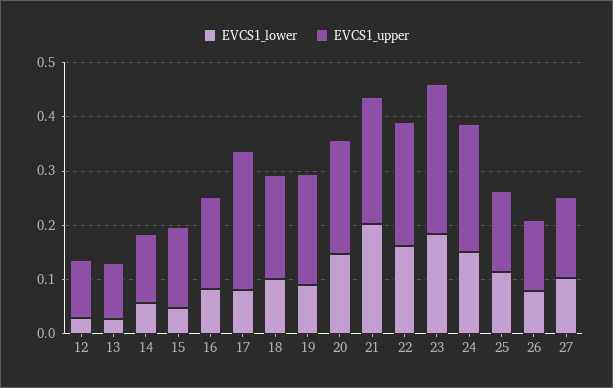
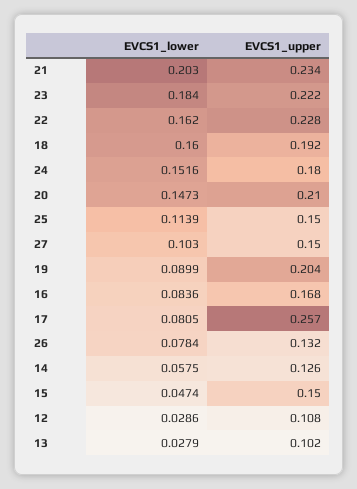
  {
    "EVCS1_lower": {
      "12": 0.0286,
      "13": 0.0279,
      "14": 0.0575,
      "15": 0.0474,
      "16": 0.0836,
      "17": 0.0805,
-     "18": 0.1,
+     "18": 0.16,
      "19": 0.0899,
      "20": 0.1473,
      "21": 0.203,
      "22": 0.162,
      "23": 0.184,
      "24": 0.1516,
      "25": 0.1139,
      "26": 0.0784,
      "27": 0.103
    },
    "EVCS1_upper": {
      "12": 0.108,
      "13": 0.102,
      "14": 0.126,
      "15": 0.15,
      "16": 0.168,
      "17": 0.257,
      "18": 0.192,
      "19": 0.204,
      "20": 0.21,
      "21": 0.234,
      "22": 0.228,
-     "23": 0.28,
+     "23": 0.222,
-     "24": 0.24,
+     "24": 0.18,
      "25": 0.15,
      "26": 0.132,
      "27": 0.15
    }
  }

